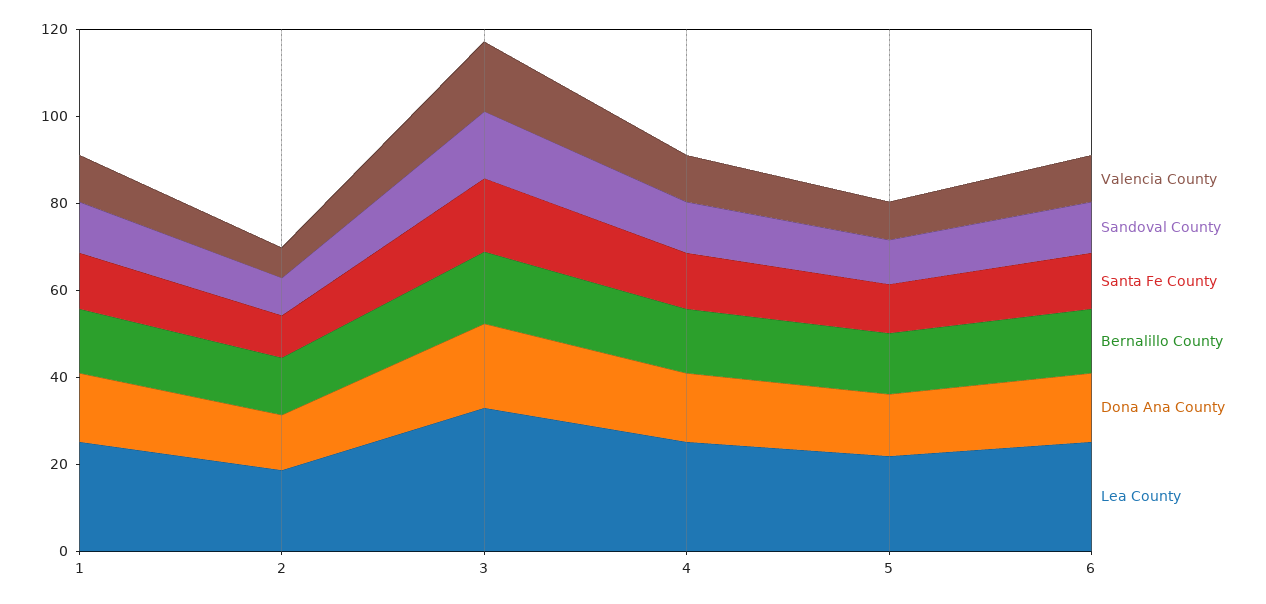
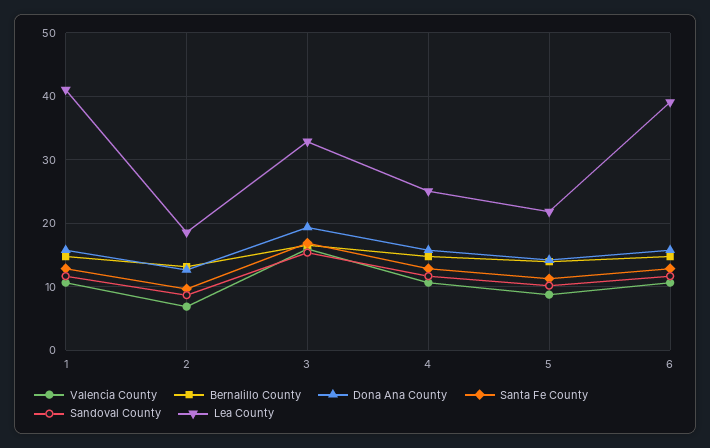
  {
    "Valencia County": {
      "1": 11,
      "2": 7,
      "3": 16,
      "4": 11,
      "5": 9,
      "6": 11
    },
    "Sandoval County": {
      "1": 12,
      "2": 9,
      "3": 15,
      "4": 12,
      "5": 10,
      "6": 12
    },
    "Santa Fe County": {
      "1": 13,
      "2": 10,
      "3": 17,
      "4": 13,
      "5": 11,
      "6": 13
    },
    "Bernalillo County": {
      "1": 15,
      "2": 13,
      "3": 17,
      "4": 15,
      "5": 14,
      "6": 15
    },
    "Dona Ana County": {
      "1": 16,
      "2": 13,
      "3": 19,
      "4": 16,
      "5": 14,
      "6": 16
    },
    "Lea County": {
-     "1": 25,
+     "1": 41,
      "2": 19,
      "3": 33,
      "4": 25,
      "5": 22,
-     "6": 25
+     "6": 39
    }
  }

